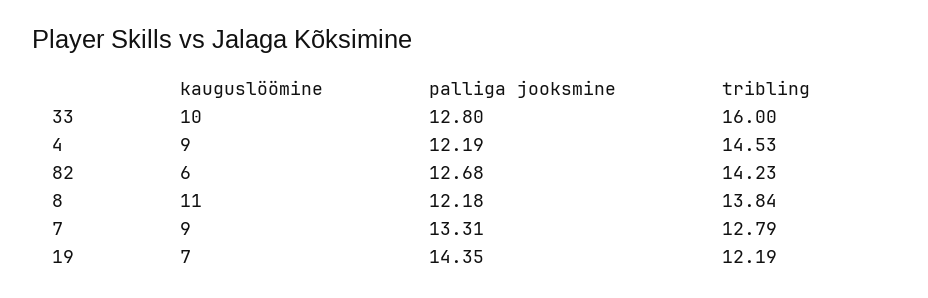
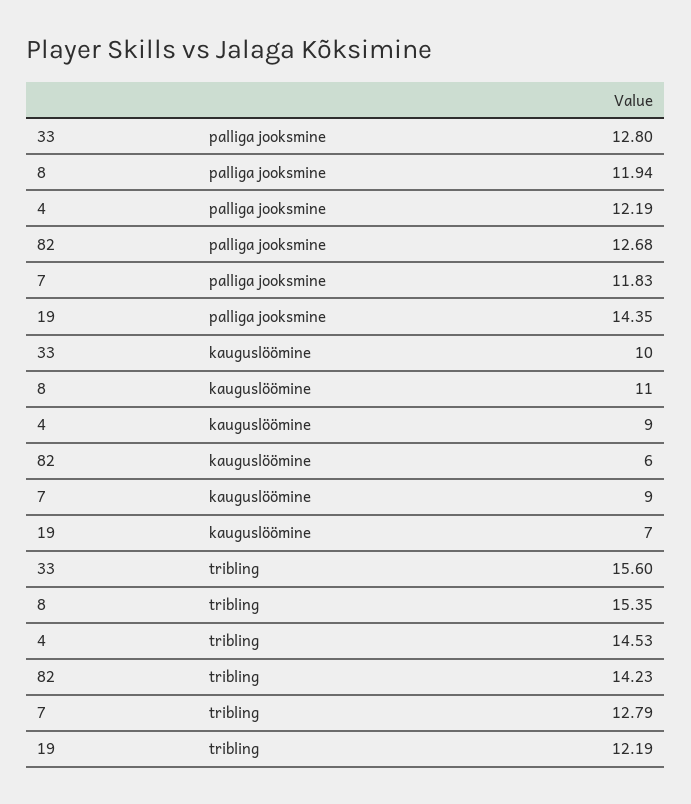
  {
    "kauguslöömine": {
      "33": 10,
      "4": 9,
      "82": 6,
      "8": 11,
      "7": 9,
      "19": 7
    },
    "palliga jooksmine": {
      "33": 12.8,
      "4": 12.19,
      "82": 12.68,
-     "8": 12.18,
+     "8": 11.94,
-     "7": 13.31,
+     "7": 11.83,
      "19": 14.35
    },
    "tribling": {
-     "33": 16,
+     "33": 15.6,
      "4": 14.53,
      "82": 14.23,
-     "8": 13.84,
+     "8": 15.35,
      "7": 12.79,
      "19": 12.19
    }
  }

